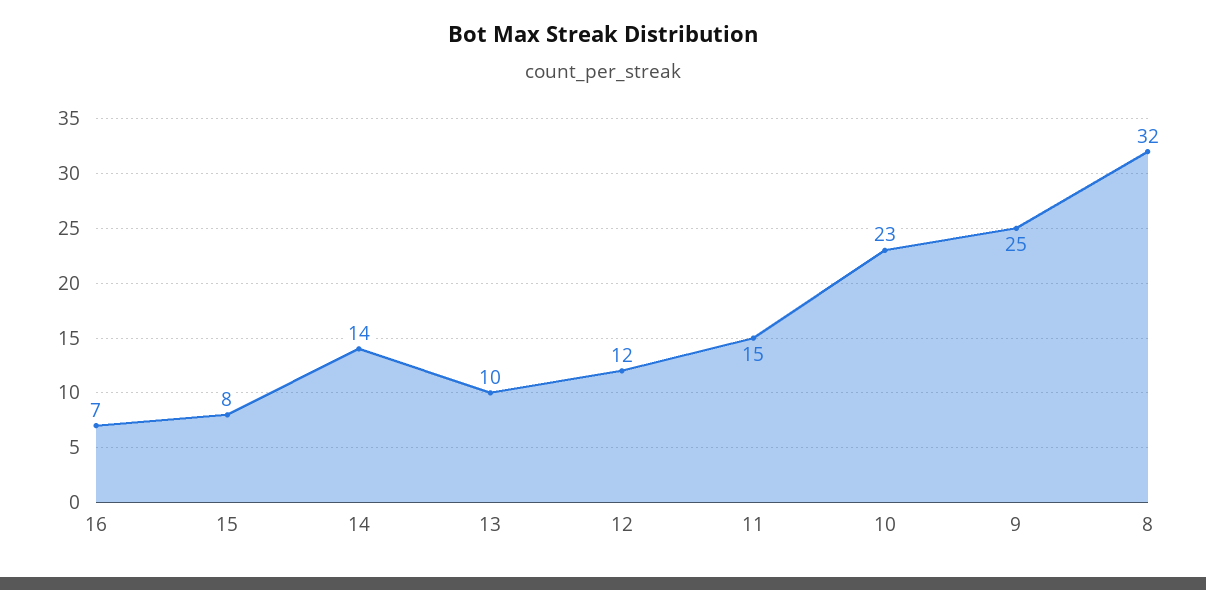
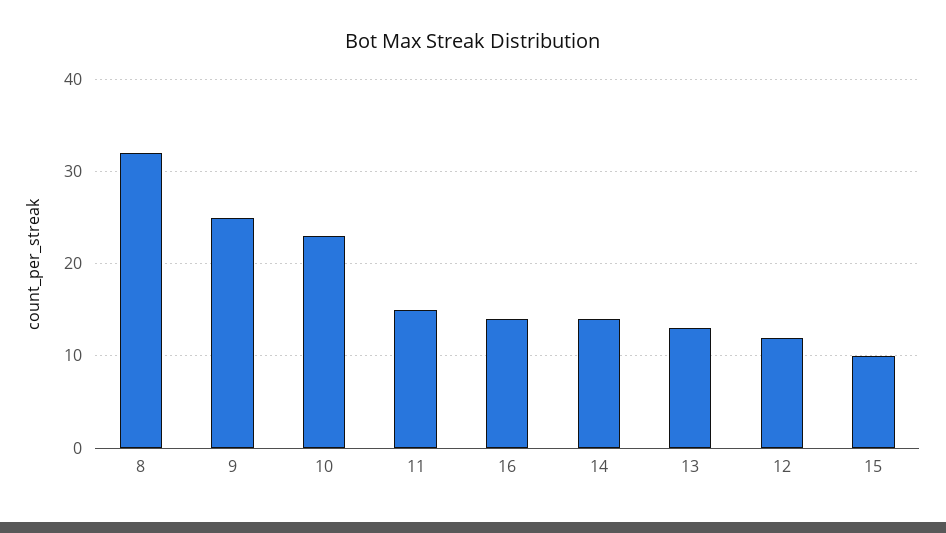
  {
-   "16": 7,
+   "16": 14,
-   "15": 8,
+   "15": 10,
    "14": 14,
-   "13": 10,
+   "13": 13,
    "12": 12,
    "11": 15,
    "10": 23,
    "9": 25,
    "8": 32
  }

